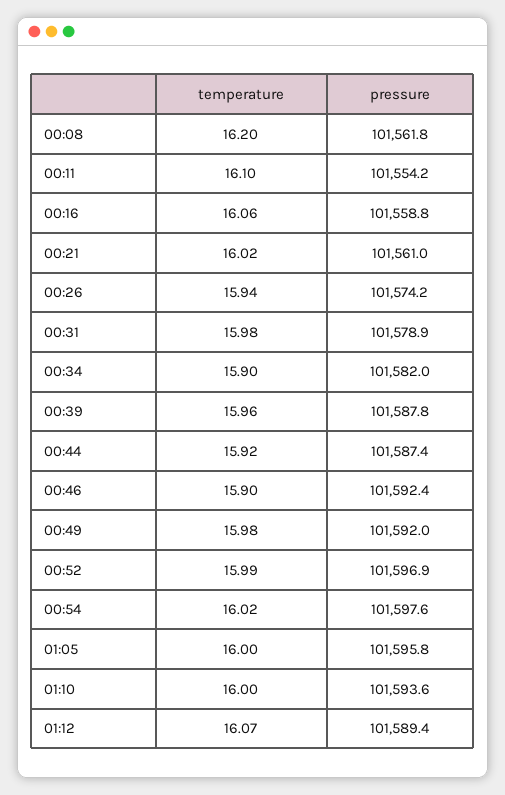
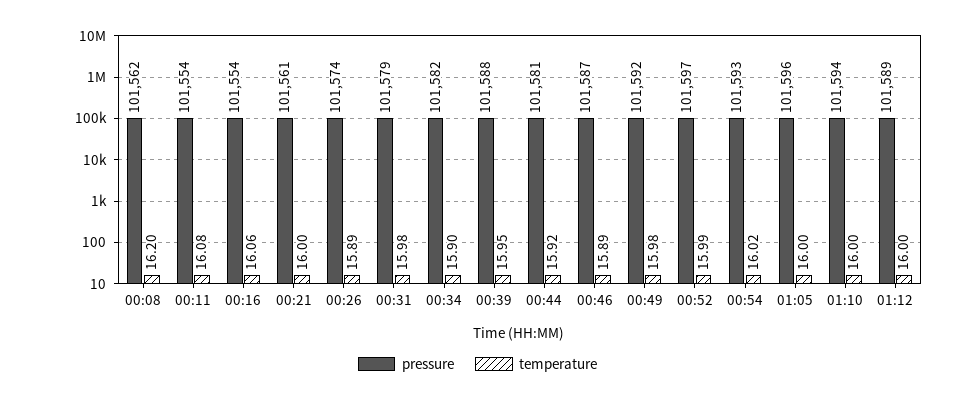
  {
    "temperature": {
      "00:08": 16.2,
-     "00:11": 16.1,
+     "00:11": 16.08,
      "00:16": 16.06,
-     "00:21": 16.02,
+     "00:21": 16,
-     "00:26": 15.94,
+     "00:26": 15.89,
      "00:31": 15.98,
      "00:34": 15.9,
-     "00:39": 15.96,
+     "00:39": 15.95,
      "00:44": 15.92,
-     "00:46": 15.9,
+     "00:46": 15.89,
      "00:49": 15.98,
      "00:52": 15.99,
      "00:54": 16.02,
      "01:05": 16,
      "01:10": 16,
-     "01:12": 16.07
+     "01:12": 16
    },
    "pressure": {
      "00:08": 101561.8,
      "00:11": 101554.2,
-     "00:16": 101558.8,
+     "00:16": 101554,
      "00:21": 101561,
      "00:26": 101574.2,
      "00:31": 101578.9,
      "00:34": 101582,
      "00:39": 101587.8,
-     "00:44": 101587.4,
+     "00:44": 101581,
-     "00:46": 101592.4,
+     "00:46": 101587,
      "00:49": 101592,
      "00:52": 101596.9,
-     "00:54": 101597.6,
+     "00:54": 101593,
      "01:05": 101595.8,
      "01:10": 101593.6,
      "01:12": 101589.4
    }
  }

